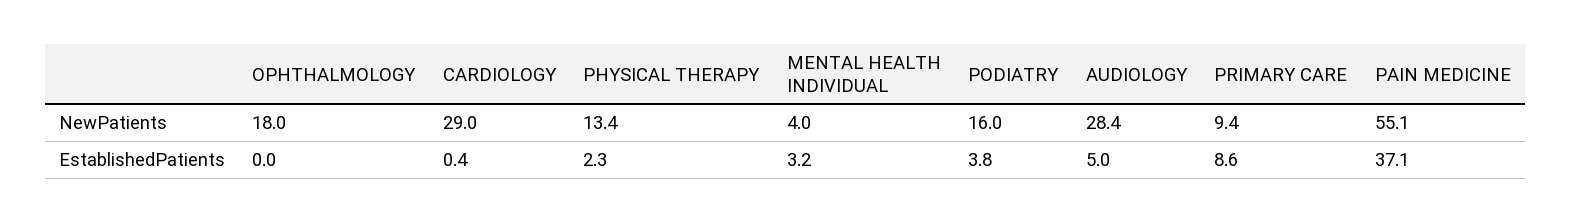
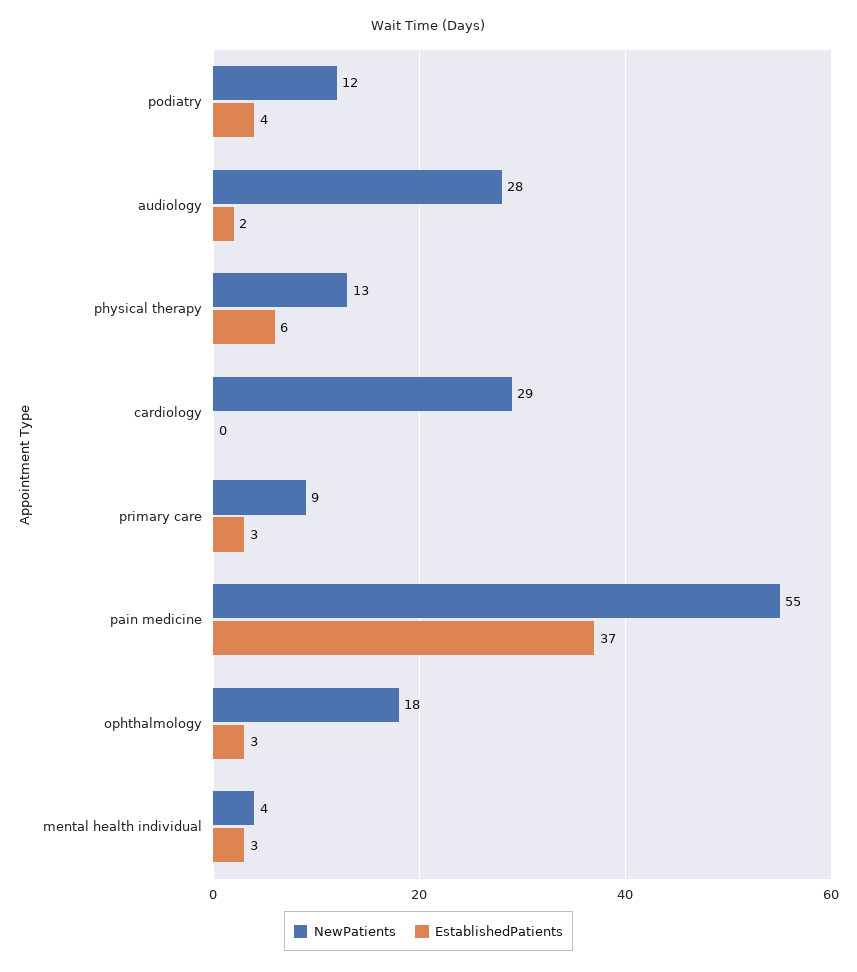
  {
    "NewPatients": {
      "OPHTHALMOLOGY": 18,
      "CARDIOLOGY": 29,
      "PHYSICAL THERAPY": 13.4,
      "MENTAL HEALTH INDIVIDUAL": 4,
-     "PODIATRY": 16,
+     "PODIATRY": 12,
      "AUDIOLOGY": 28.4,
      "PRIMARY CARE": 9.4,
      "PAIN MEDICINE": 55.1
    },
    "EstablishedPatients": {
-     "OPHTHALMOLOGY": 0,
+     "OPHTHALMOLOGY": 3,
      "CARDIOLOGY": 0.4,
-     "PHYSICAL THERAPY": 2.3,
+     "PHYSICAL THERAPY": 6,
      "MENTAL HEALTH INDIVIDUAL": 3.2,
      "PODIATRY": 3.8,
-     "AUDIOLOGY": 5,
+     "AUDIOLOGY": 2,
-     "PRIMARY CARE": 8.6,
+     "PRIMARY CARE": 3,
      "PAIN MEDICINE": 37.1
    }
  }

